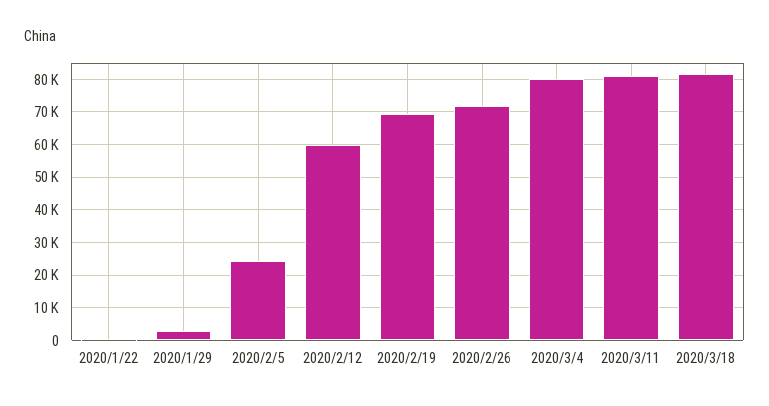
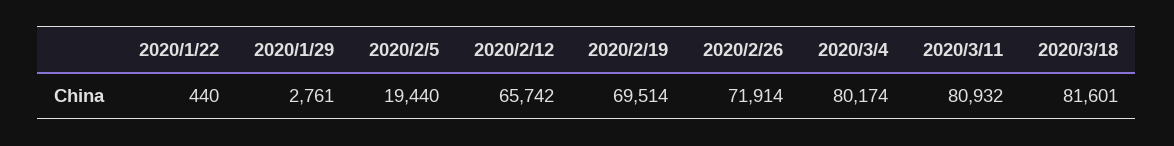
  {
    "2020/1/22": 440,
    "2020/1/29": 2761,
-   "2020/2/5": 24000,
+   "2020/2/5": 19440,
-   "2020/2/12": 60000,
+   "2020/2/12": 65742,
    "2020/2/19": 69514,
    "2020/2/26": 71914,
    "2020/3/4": 80174,
    "2020/3/11": 80932,
    "2020/3/18": 81601
  }

